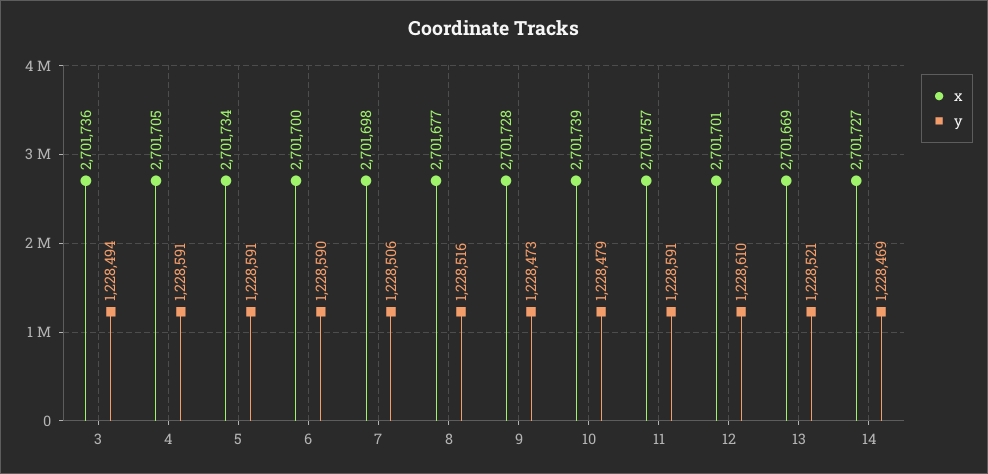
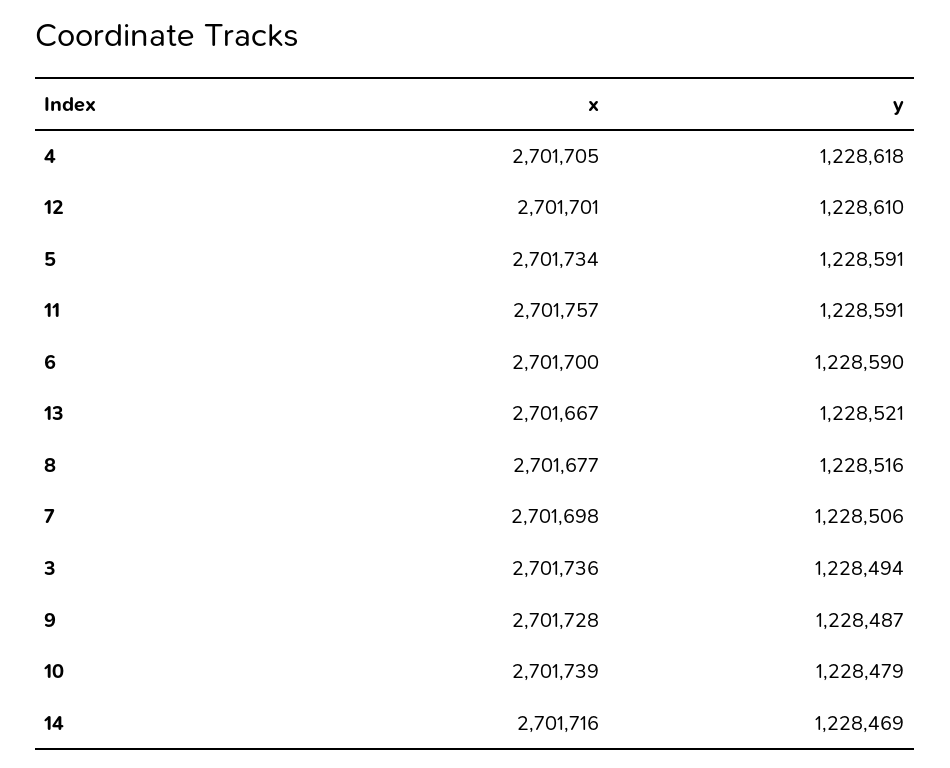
  {
    "x": {
      "3": 2701736,
      "4": 2701705,
      "5": 2701734,
      "6": 2701700,
      "7": 2701698,
      "8": 2701677,
      "9": 2701728,
      "10": 2701739,
      "11": 2701757,
      "12": 2701701,
-     "13": 2701669,
+     "13": 2701667,
-     "14": 2701727
+     "14": 2701716
    },
    "y": {
      "3": 1228494,
-     "4": 1228591,
+     "4": 1228618,
      "5": 1228591,
      "6": 1228590,
      "7": 1228506,
      "8": 1228516,
-     "9": 1228473,
+     "9": 1228487,
      "10": 1228479,
      "11": 1228591,
      "12": 1228610,
      "13": 1228521,
      "14": 1228469
    }
  }

